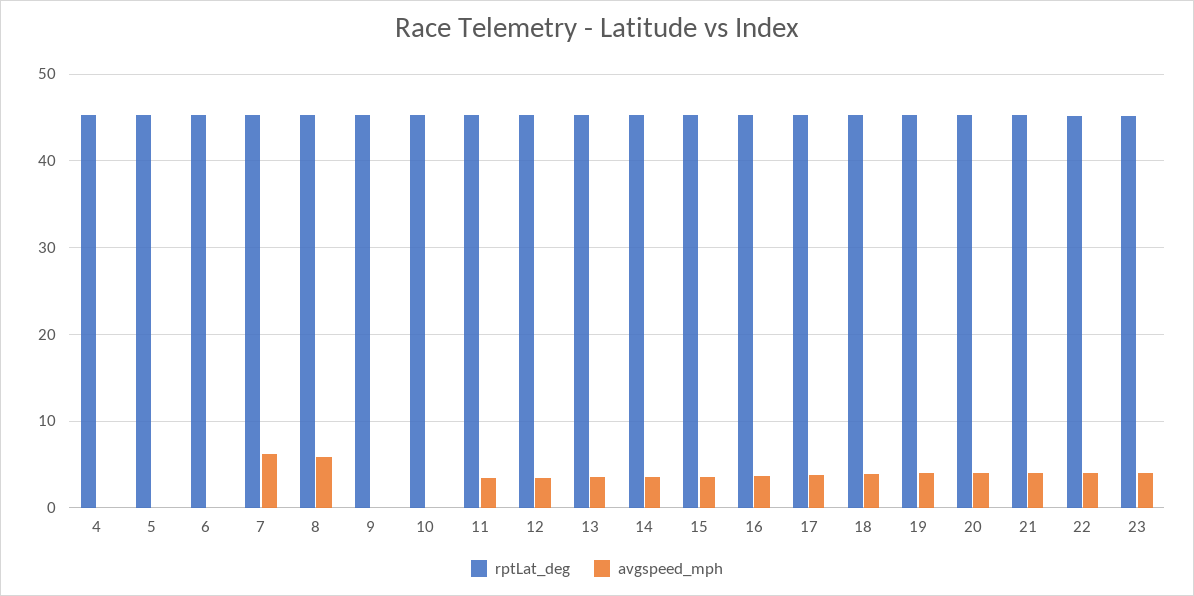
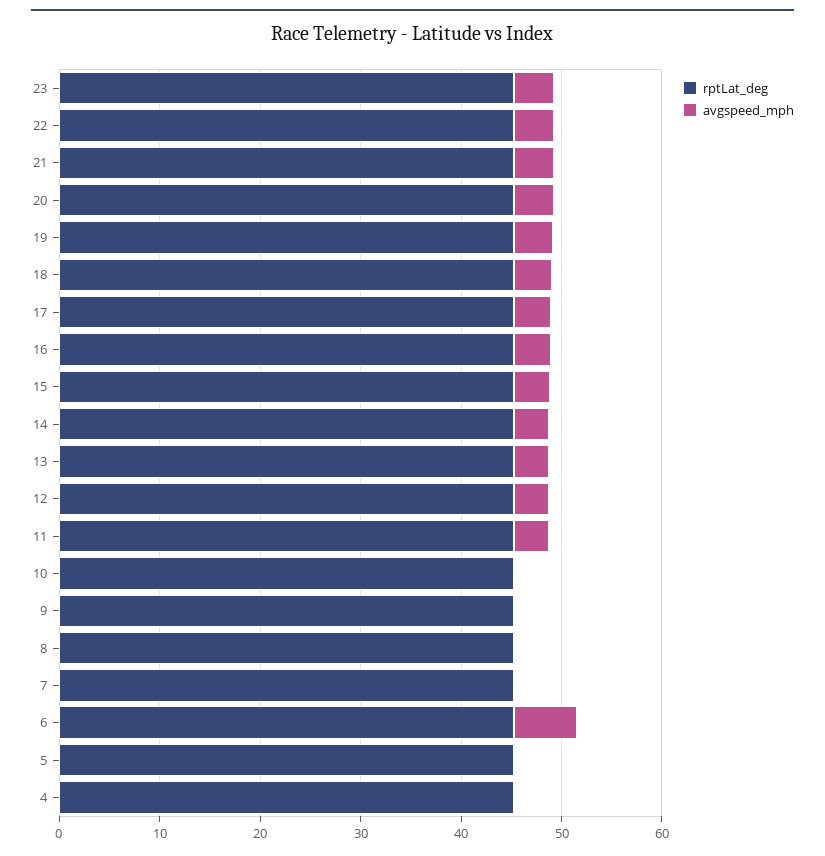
  {
    "rptLat_deg": {
      "4": 45,
      "5": 45,
      "6": 45,
      "7": 45,
      "8": 45,
      "9": 45,
      "10": 45,
      "11": 45,
      "12": 45,
      "13": 45,
      "14": 45,
      "15": 45,
      "16": 45,
      "17": 45,
      "18": 45,
      "19": 45,
      "20": 45,
      "21": 45,
      "22": 45,
      "23": 45
    },
    "avgspeed_mph": {
      "4": 0,
      "5": 0,
-     "6": 0,
+     "6": 6,
-     "7": 6,
+     "7": 0,
-     "8": 6,
+     "8": 0,
      "9": 0,
      "10": 0,
      "11": 3,
      "12": 3,
      "13": 3,
      "14": 4,
      "15": 4,
      "16": 4,
      "17": 4,
      "18": 4,
      "19": 4,
      "20": 4,
      "21": 4,
      "22": 4,
      "23": 4
    }
  }

